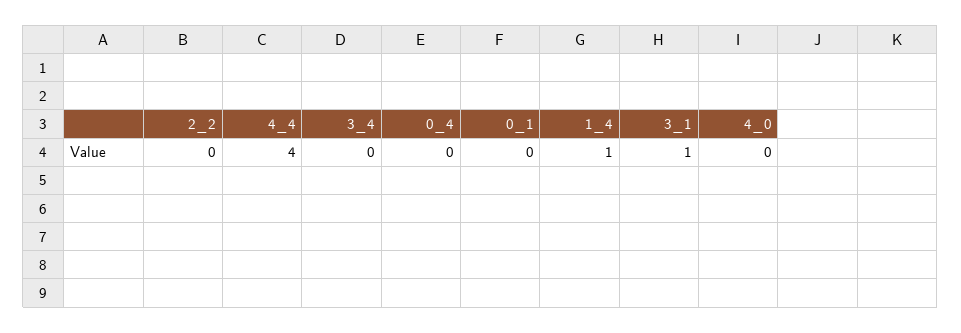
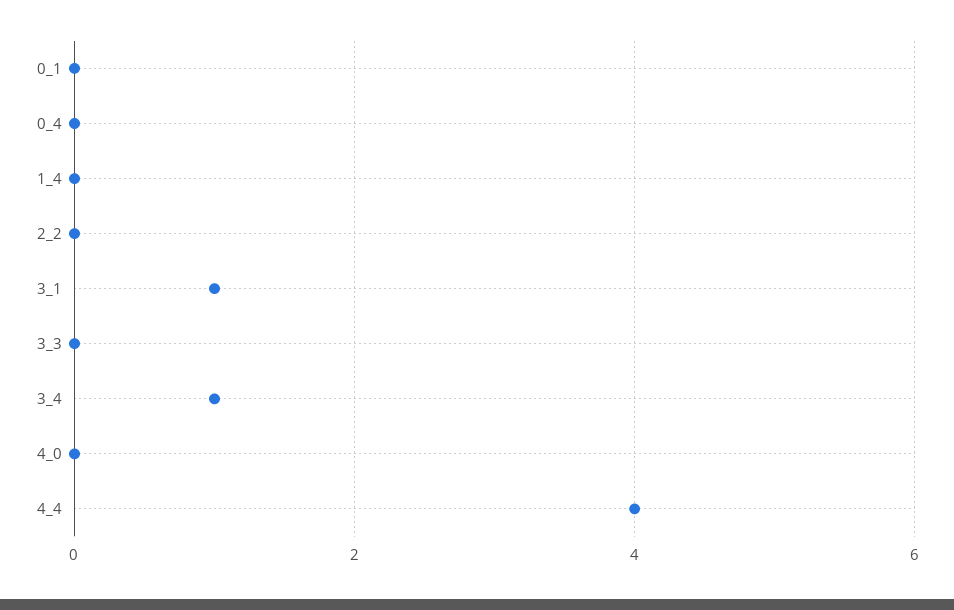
  {
    "2_2": 0,
    "4_4": 4,
-   "3_4": 0,
+   "3_4": 1,
    "0_4": 0,
    "0_1": 0,
-   "1_4": 1,
+   "1_4": 0,
    "3_1": 1,
-   "4_0": 0
+   "4_0": 0,
+   "3_3": 0
  }

